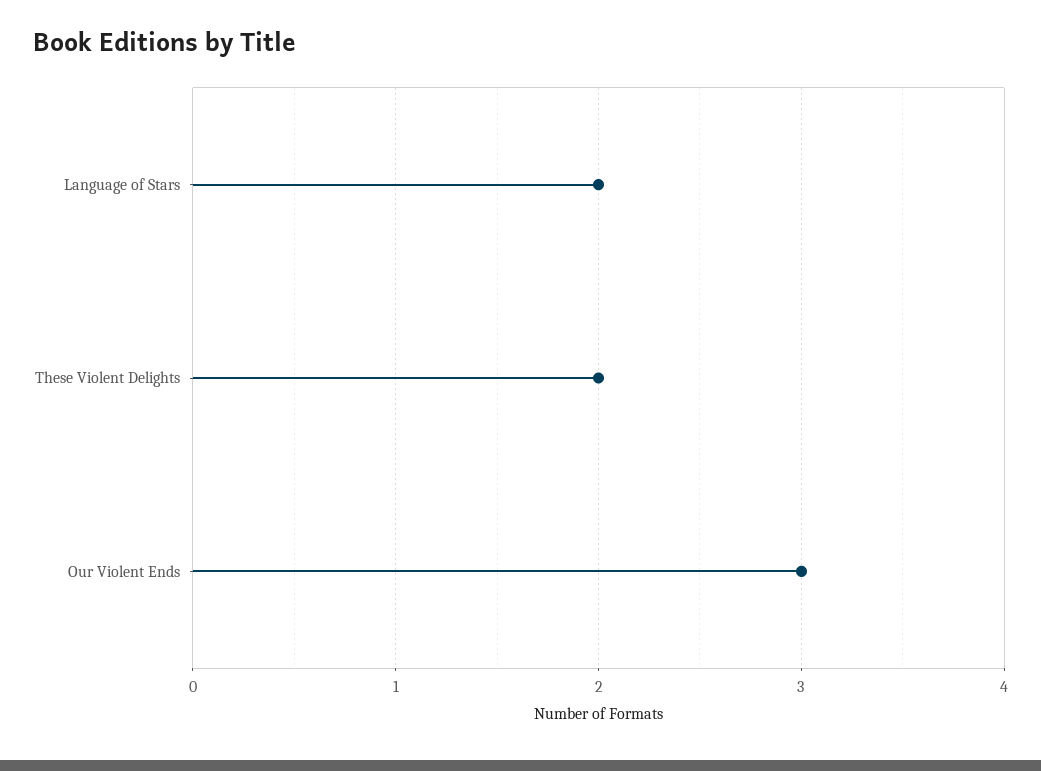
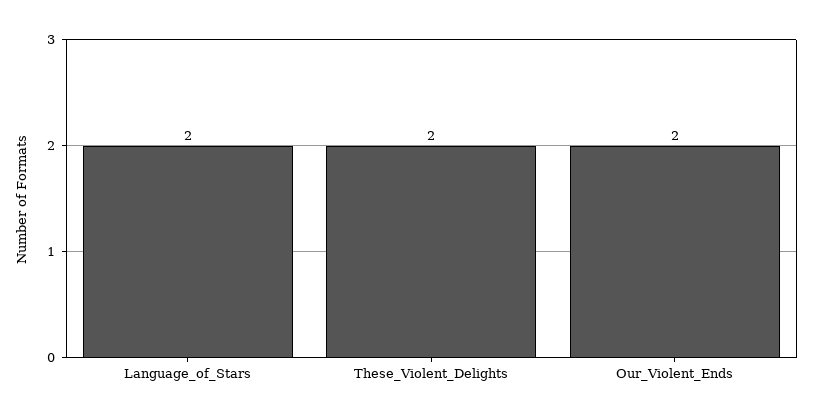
  {
    "Language of Stars": 2,
    "These Violent Delights": 2,
-   "Our Violent Ends": 3
+   "Our Violent Ends": 2
  }

